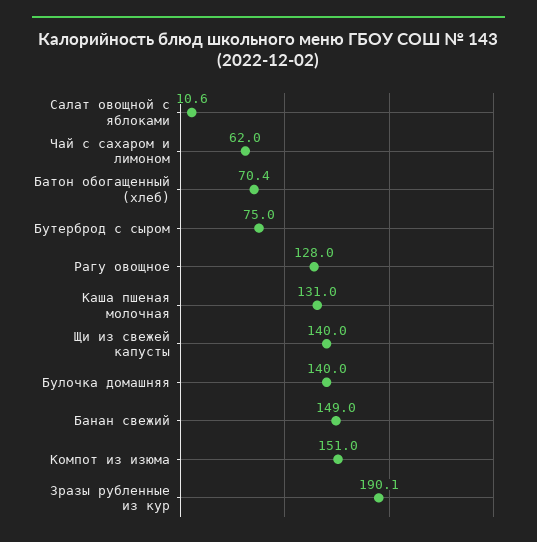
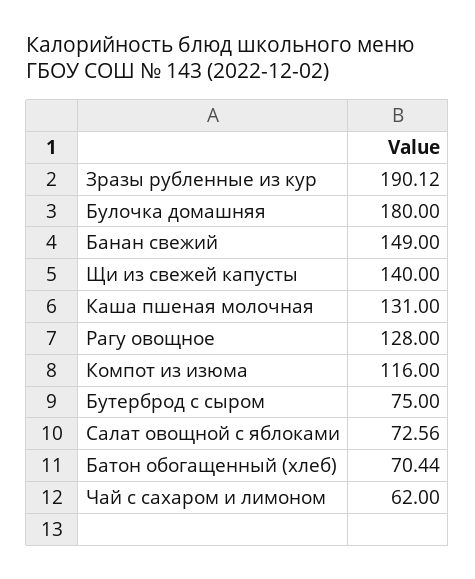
  {
-   "Салат овощной с яблоками": 10.6,
+   "Салат овощной с яблоками": 72.56,
    "Чай с сахаром и лимоном": 62,
    "Батон обогащенный (хлеб)": 70.44,
    "Бутерброд с сыром": 75,
    "Рагу овощное": 128,
    "Каша пшеная молочная": 131,
    "Щи из свежей капусты": 140,
-   "Булочка домашняя": 140,
+   "Булочка домашняя": 180,
    "Банан свежий": 149,
-   "Компот из изюма": 151,
+   "Компот из изюма": 116,
    "Зразы рубленные из кур": 190.12
  }

